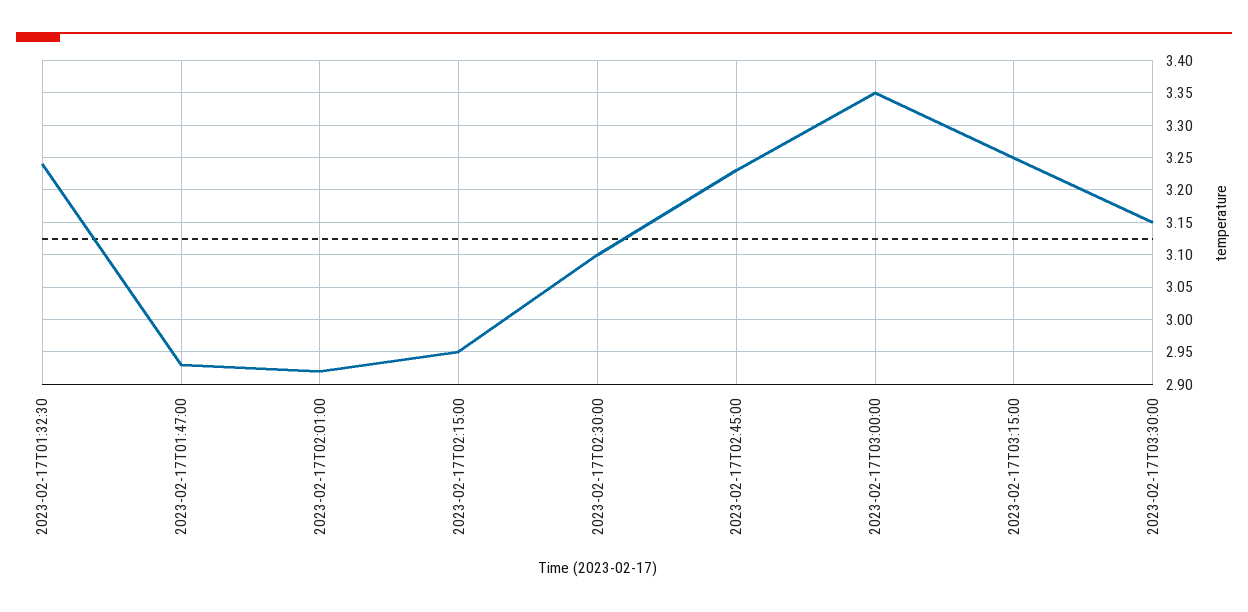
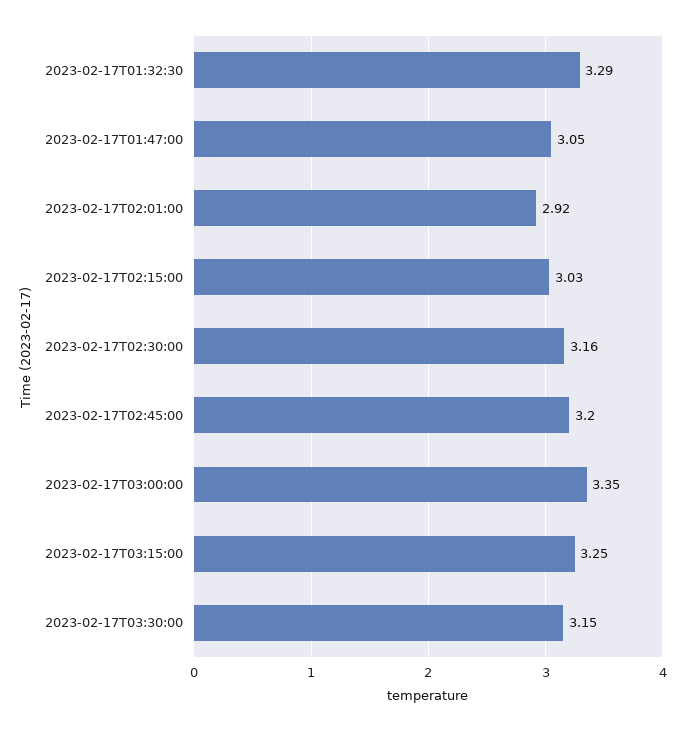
  {
-   "2023-02-17T01:32:30": 3.24,
+   "2023-02-17T01:32:30": 3.29,
-   "2023-02-17T01:47:00": 2.93,
+   "2023-02-17T01:47:00": 3.05,
    "2023-02-17T02:01:00": 2.92,
-   "2023-02-17T02:15:00": 2.95,
+   "2023-02-17T02:15:00": 3.03,
-   "2023-02-17T02:30:00": 3.1,
+   "2023-02-17T02:30:00": 3.16,
-   "2023-02-17T02:45:00": 3.23,
+   "2023-02-17T02:45:00": 3.2,
    "2023-02-17T03:00:00": 3.35,
    "2023-02-17T03:15:00": 3.25,
    "2023-02-17T03:30:00": 3.15
  }

